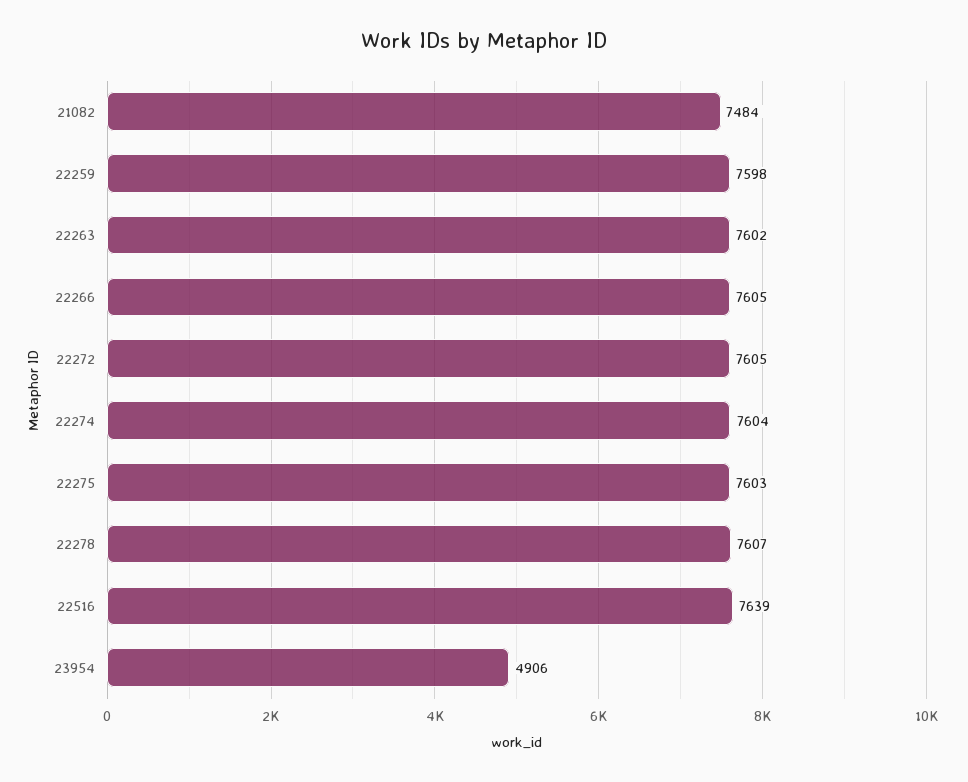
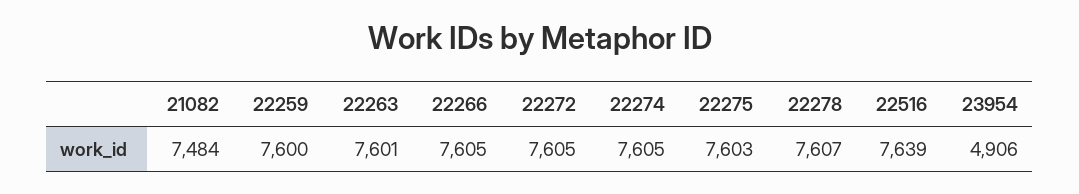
  {
    "21082": 7484,
-   "22259": 7598,
+   "22259": 7600,
-   "22263": 7602,
+   "22263": 7601,
    "22266": 7605,
    "22272": 7605,
-   "22274": 7604,
+   "22274": 7605,
    "22275": 7603,
    "22278": 7607,
    "22516": 7639,
    "23954": 4906
  }

